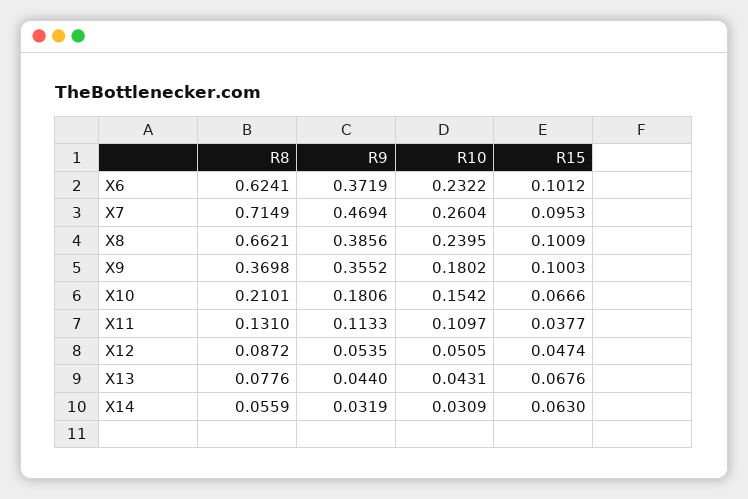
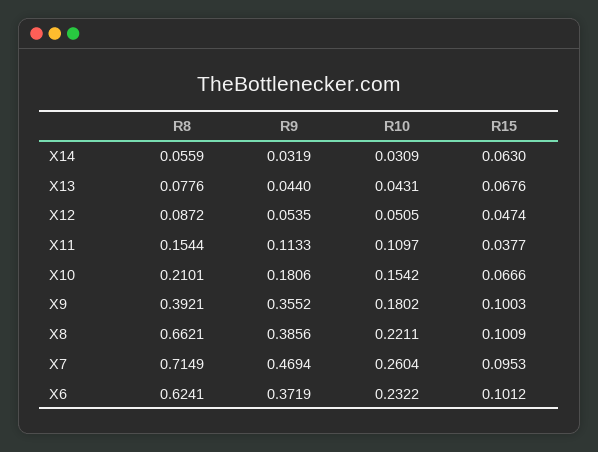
  {
    "R8": {
      "X6": 0.6241,
      "X7": 0.7149,
      "X8": 0.6621,
-     "X9": 0.3698,
+     "X9": 0.3921,
      "X10": 0.2101,
-     "X11": 0.131,
+     "X11": 0.1544,
      "X12": 0.0872,
      "X13": 0.0776,
      "X14": 0.0559
    },
    "R9": {
      "X6": 0.3719,
      "X7": 0.4694,
      "X8": 0.3856,
      "X9": 0.3552,
      "X10": 0.1806,
      "X11": 0.1133,
      "X12": 0.0535,
      "X13": 0.044,
      "X14": 0.0319
    },
    "R10": {
      "X6": 0.2322,
      "X7": 0.2604,
-     "X8": 0.2395,
+     "X8": 0.2211,
      "X9": 0.1802,
      "X10": 0.1542,
      "X11": 0.1097,
      "X12": 0.0505,
      "X13": 0.0431,
      "X14": 0.0309
    },
    "R15": {
      "X6": 0.1012,
      "X7": 0.0953,
      "X8": 0.1009,
      "X9": 0.1003,
      "X10": 0.0666,
      "X11": 0.0377,
      "X12": 0.0474,
      "X13": 0.0676,
      "X14": 0.063
    }
  }

